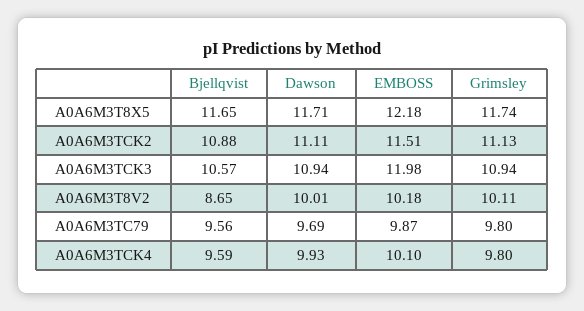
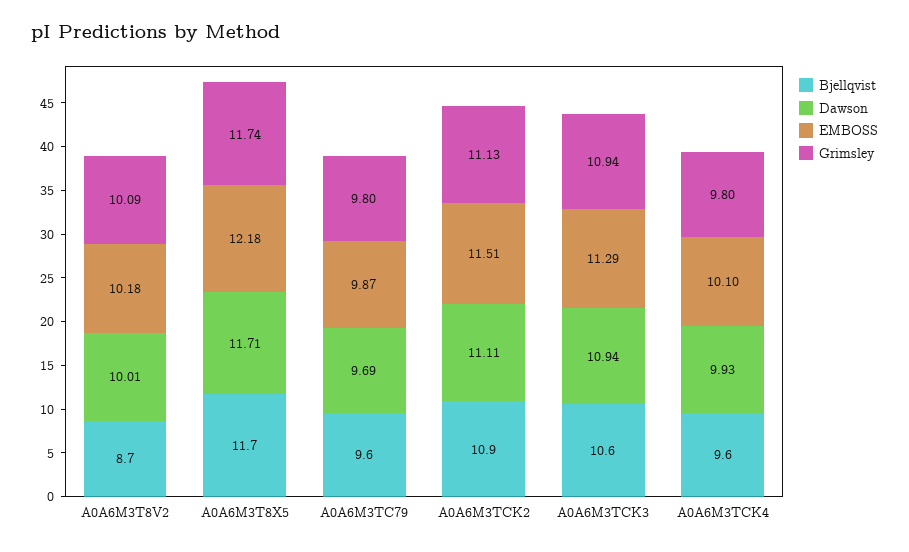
  {
    "Bjellqvist": {
      "A0A6M3T8X5": 11.65,
      "A0A6M3TCK2": 10.88,
      "A0A6M3TCK3": 10.57,
      "A0A6M3T8V2": 8.65,
      "A0A6M3TC79": 9.56,
      "A0A6M3TCK4": 9.59
    },
    "Dawson": {
      "A0A6M3T8X5": 11.71,
      "A0A6M3TCK2": 11.11,
      "A0A6M3TCK3": 10.94,
      "A0A6M3T8V2": 10.01,
      "A0A6M3TC79": 9.69,
      "A0A6M3TCK4": 9.93
    },
    "EMBOSS": {
      "A0A6M3T8X5": 12.18,
      "A0A6M3TCK2": 11.51,
-     "A0A6M3TCK3": 11.98,
+     "A0A6M3TCK3": 11.29,
      "A0A6M3T8V2": 10.18,
      "A0A6M3TC79": 9.87,
      "A0A6M3TCK4": 10.1
    },
    "Grimsley": {
      "A0A6M3T8X5": 11.74,
      "A0A6M3TCK2": 11.13,
      "A0A6M3TCK3": 10.94,
-     "A0A6M3T8V2": 10.11,
+     "A0A6M3T8V2": 10.09,
      "A0A6M3TC79": 9.8,
      "A0A6M3TCK4": 9.8
    }
  }

